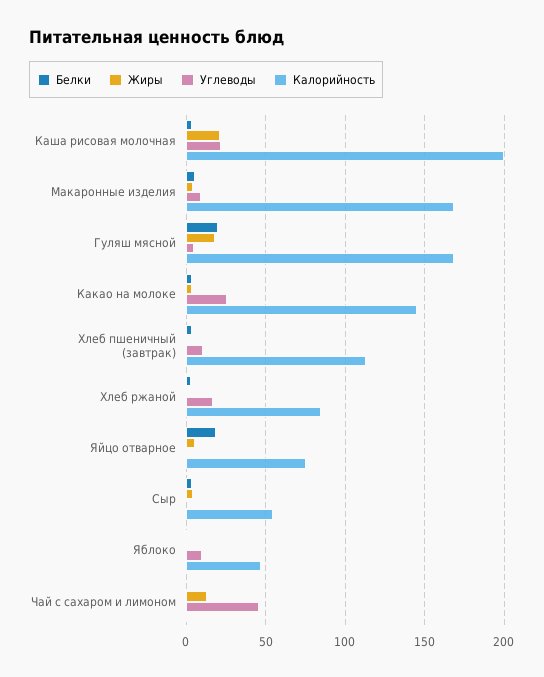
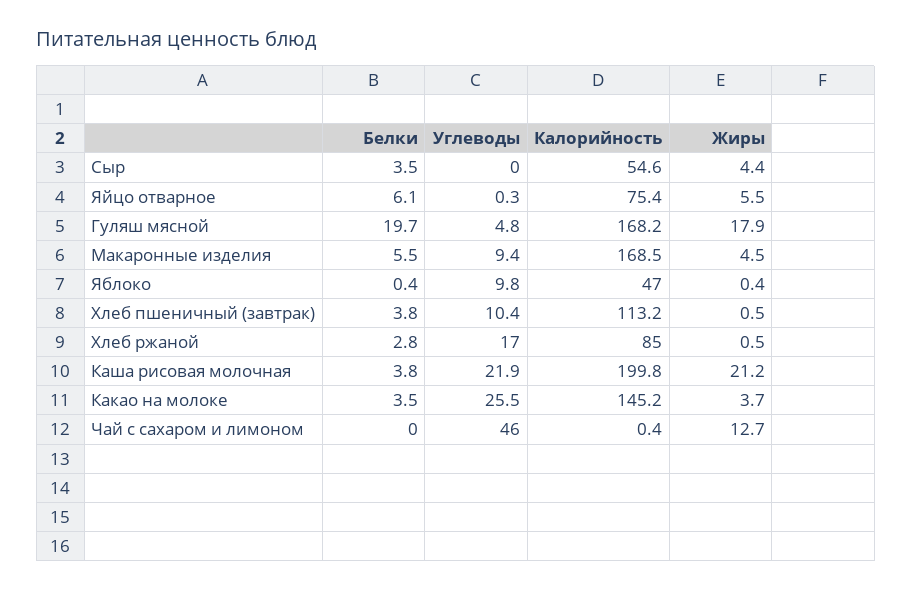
  {
    "Белки": {
      "Каша рисовая молочная": 3.8,
      "Макаронные изделия": 5.5,
      "Гуляш мясной": 19.7,
      "Какао на молоке": 3.5,
      "Хлеб пшеничный (завтрак)": 3.8,
      "Хлеб ржаной": 2.8,
-     "Яйцо отварное": 20,
+     "Яйцо отварное": 6.1,
      "Сыр": 3.5,
      "Яблоко": 0.4,
      "Чай с сахаром и лимоном": 0
    },
    "Жиры": {
      "Каша рисовая молочная": 21.2,
      "Макаронные изделия": 4.5,
      "Гуляш мясной": 17.9,
      "Какао на молоке": 3.7,
      "Хлеб пшеничный (завтрак)": 0.5,
      "Хлеб ржаной": 0.5,
      "Яйцо отварное": 5.5,
      "Сыр": 4.4,
      "Яблоко": 0.4,
      "Чай с сахаром и лимоном": 12.7
    },
    "Углеводы": {
      "Каша рисовая молочная": 21.9,
      "Макаронные изделия": 9.4,
      "Гуляш мясной": 4.8,
      "Какао на молоке": 25.5,
      "Хлеб пшеничный (завтрак)": 10.4,
      "Хлеб ржаной": 17,
      "Яйцо отварное": 0.3,
      "Сыр": 0,
      "Яблоко": 9.8,
      "Чай с сахаром и лимоном": 46
    },
    "Калорийность": {
      "Каша рисовая молочная": 199.8,
      "Макаронные изделия": 168.5,
      "Гуляш мясной": 168.2,
      "Какао на молоке": 145.2,
      "Хлеб пшеничный (завтрак)": 113.2,
      "Хлеб ржаной": 85,
      "Яйцо отварное": 75.4,
      "Сыр": 54.6,
      "Яблоко": 47,
      "Чай с сахаром и лимоном": 0.4
    }
  }

